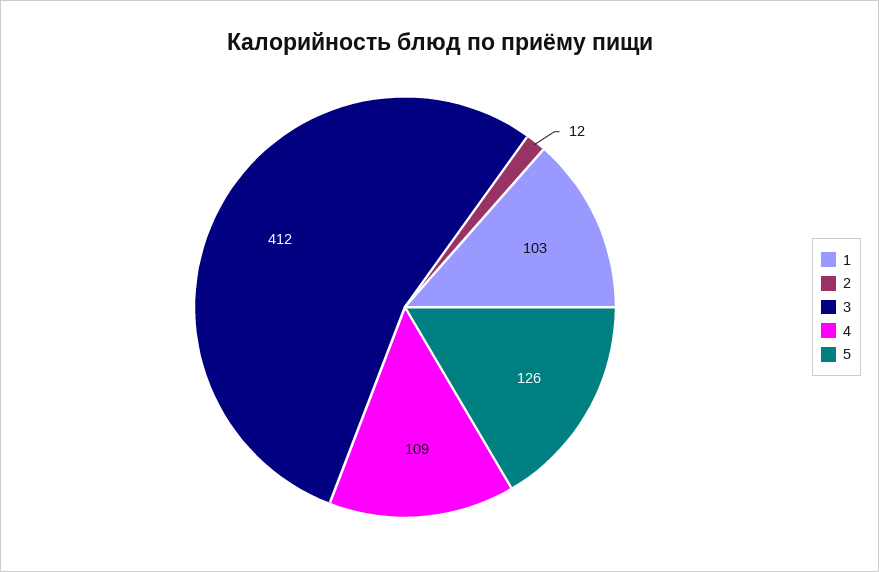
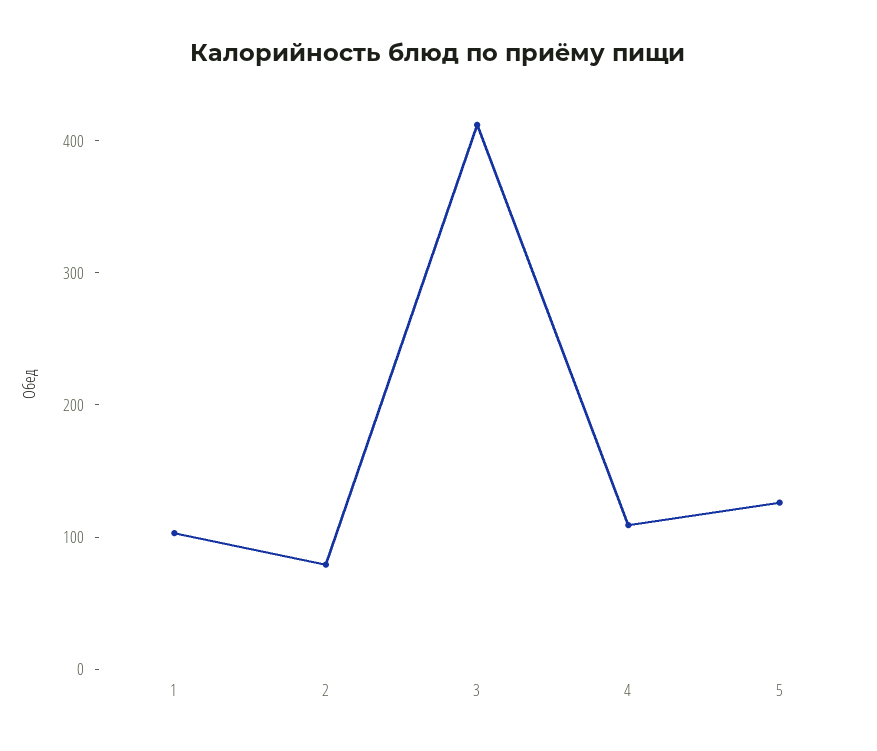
  {
    "1": 103,
-   "2": 12,
+   "2": 80,
    "3": 412,
    "4": 109,
    "5": 126
  }

